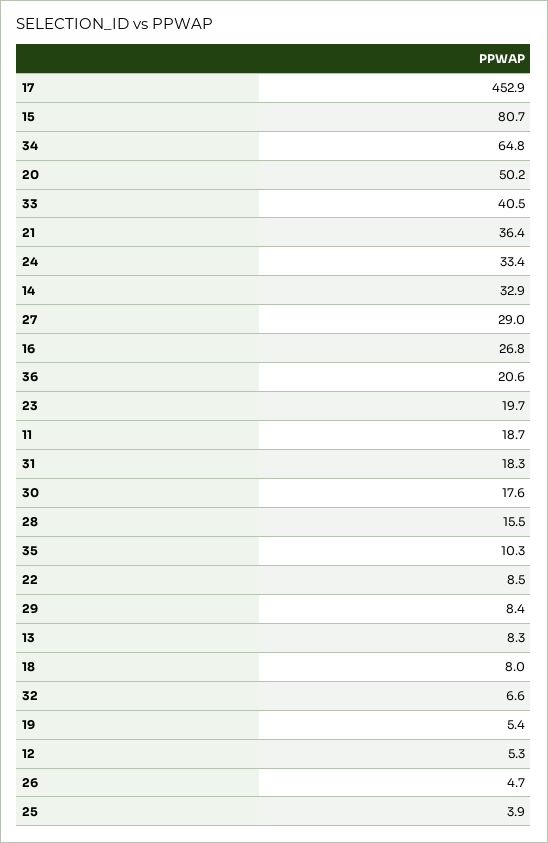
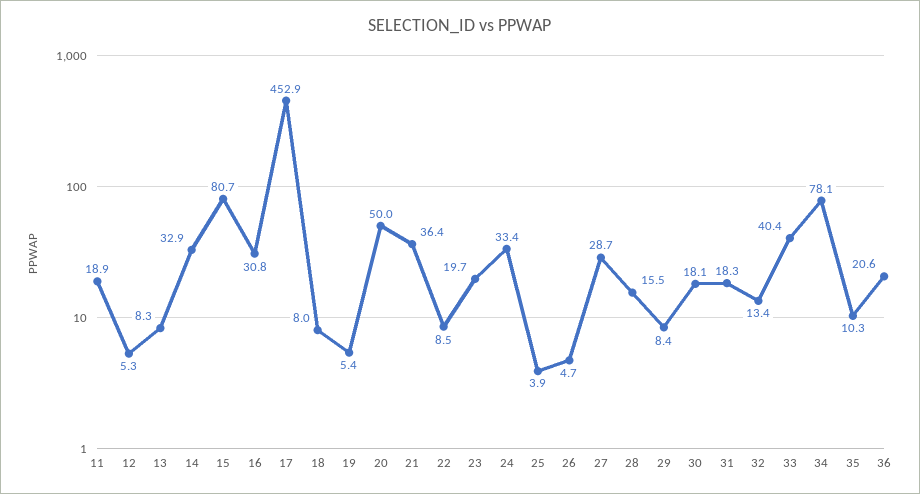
  {
    "17": 452.9,
    "15": 80.7,
-   "34": 64.8,
+   "34": 78.1,
-   "20": 50.2,
+   "20": 50,
-   "33": 40.5,
+   "33": 40.4,
    "21": 36.4,
    "24": 33.4,
    "14": 32.9,
-   "27": 29,
+   "27": 28.7,
-   "16": 26.8,
+   "16": 30.8,
    "36": 20.6,
    "23": 19.7,
-   "11": 18.7,
+   "11": 18.9,
    "31": 18.3,
-   "30": 17.6,
+   "30": 18.1,
    "28": 15.5,
    "35": 10.3,
    "22": 8.5,
    "29": 8.4,
    "13": 8.3,
    "18": 8,
-   "32": 6.6,
+   "32": 13.4,
    "19": 5.4,
    "12": 5.3,
    "26": 4.7,
    "25": 3.9
  }

